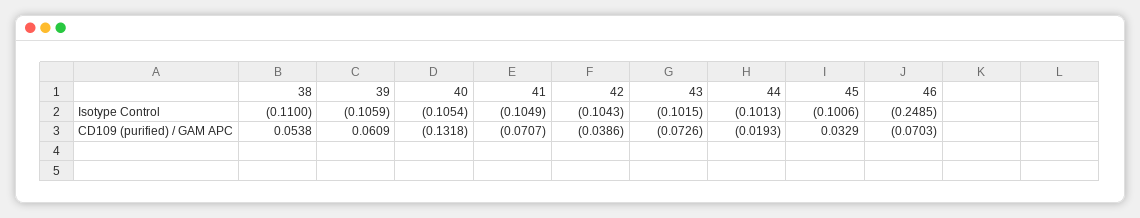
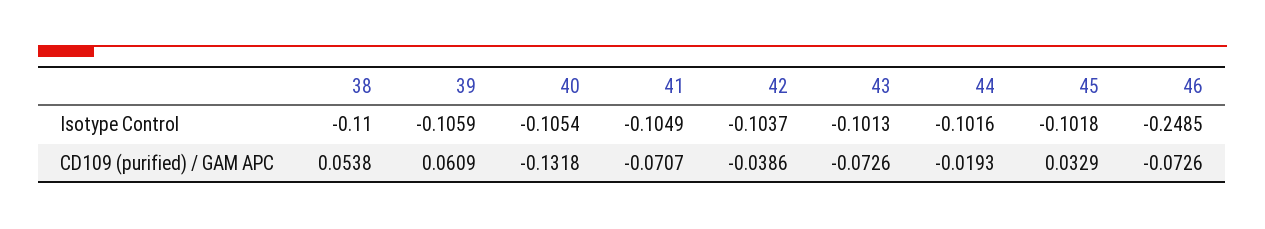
  {
    "38": {
      "Isotype Control": -0.11,
      "CD109 (purified) / GAM APC": 0.0538
    },
    "39": {
      "Isotype Control": -0.1059,
      "CD109 (purified) / GAM APC": 0.0609
    },
    "40": {
      "Isotype Control": -0.1054,
      "CD109 (purified) / GAM APC": -0.1318
    },
    "41": {
      "Isotype Control": -0.1049,
      "CD109 (purified) / GAM APC": -0.0707
    },
    "42": {
-     "Isotype Control": -0.1043,
+     "Isotype Control": -0.1037,
      "CD109 (purified) / GAM APC": -0.0386
    },
    "43": {
-     "Isotype Control": -0.1015,
+     "Isotype Control": -0.1013,
      "CD109 (purified) / GAM APC": -0.0726
    },
    "44": {
-     "Isotype Control": -0.1013,
+     "Isotype Control": -0.1016,
      "CD109 (purified) / GAM APC": -0.0193
    },
    "45": {
-     "Isotype Control": -0.1006,
+     "Isotype Control": -0.1018,
      "CD109 (purified) / GAM APC": 0.0329
    },
    "46": {
      "Isotype Control": -0.2485,
-     "CD109 (purified) / GAM APC": -0.0703
+     "CD109 (purified) / GAM APC": -0.0726
    }
  }

